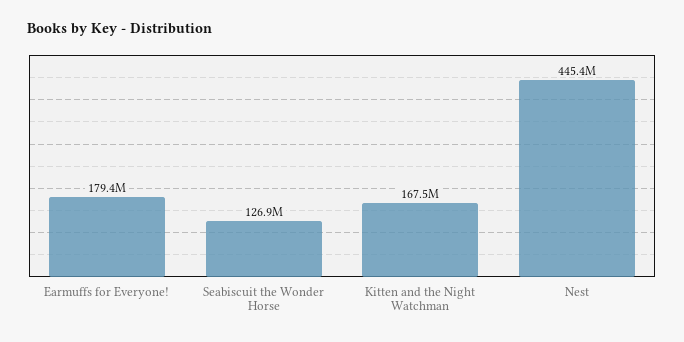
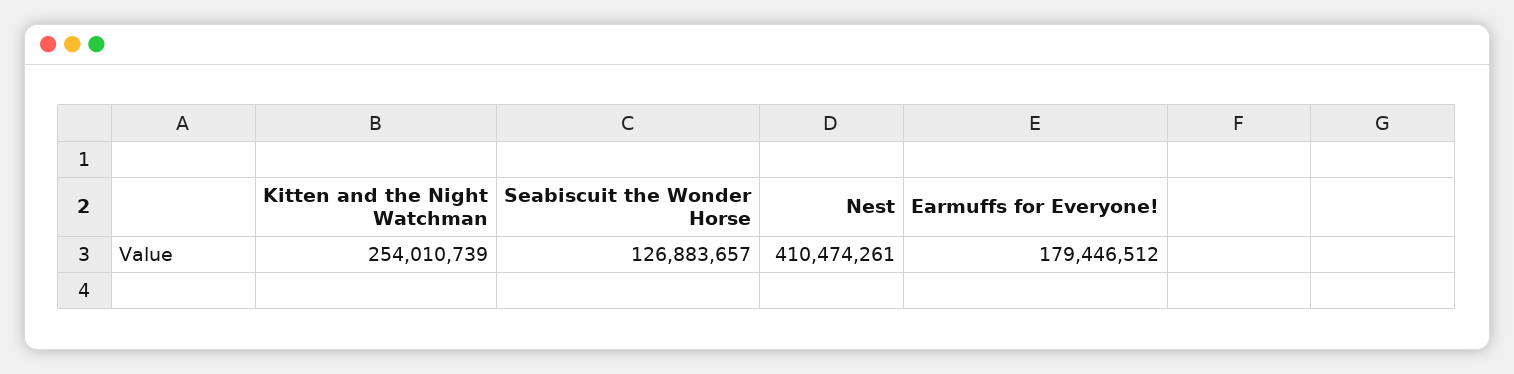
  {
    "Earmuffs for Everyone!": 179446512,
    "Seabiscuit the Wonder Horse": 126883657,
-   "Kitten and the Night Watchman": 167500000,
+   "Kitten and the Night Watchman": 254010739,
-   "Nest": 445400000
+   "Nest": 410474261
  }

